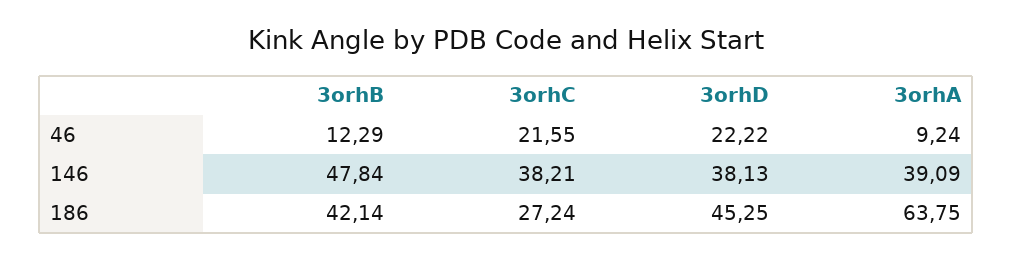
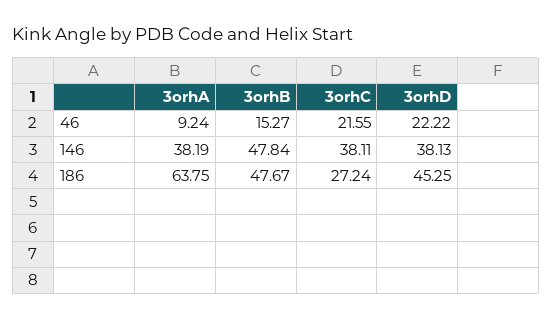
  {
    "3orhB": {
-     "46": 12.29,
+     "46": 15.27,
      "146": 47.84,
-     "186": 42.14
+     "186": 47.67
    },
    "3orhC": {
      "46": 21.55,
-     "146": 38.21,
+     "146": 38.11,
      "186": 27.24
    },
    "3orhD": {
      "46": 22.22,
      "146": 38.13,
      "186": 45.25
    },
    "3orhA": {
      "46": 9.24,
-     "146": 39.09,
+     "146": 38.19,
      "186": 63.75
    }
  }

